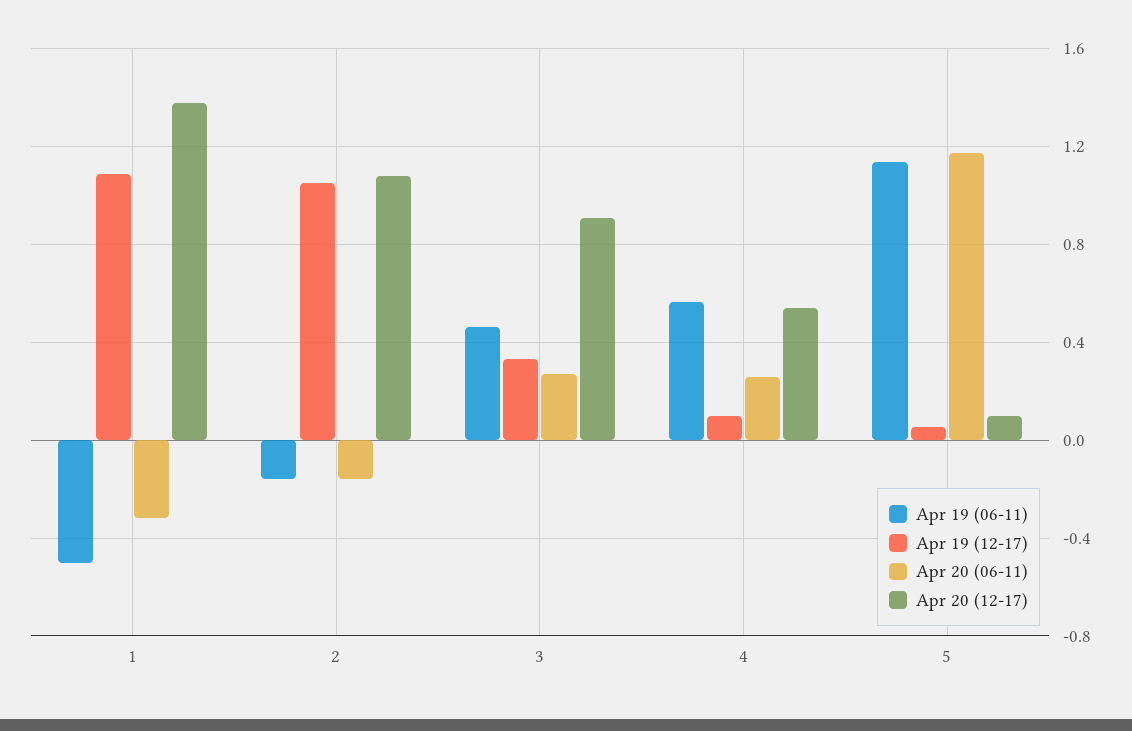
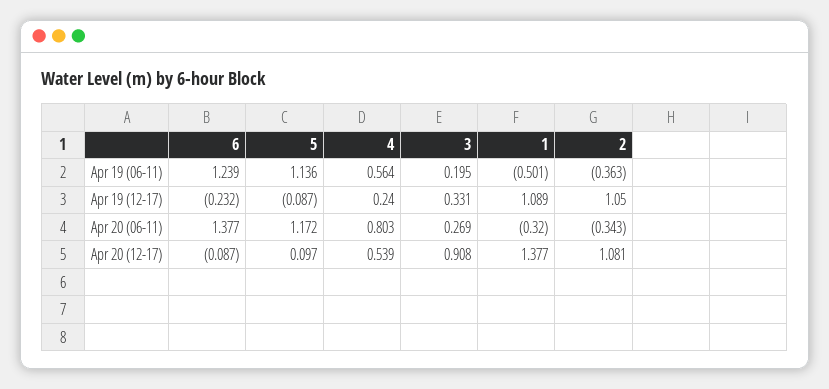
  {
    "Apr 19 (06-11)": {
      "1": -0.501,
-     "2": -0.15,
+     "2": -0.363,
-     "3": 0.45,
+     "3": 0.195,
      "4": 0.564,
-     "5": 1.136
+     "5": 1.136,
+     "6": 1.239
    },
    "Apr 19 (12-17)": {
      "1": 1.089,
      "2": 1.05,
      "3": 0.331,
-     "4": 0.1,
+     "4": 0.24,
-     "5": 0.05
+     "5": -0.087,
+     "6": -0.232
    },
    "Apr 20 (06-11)": {
      "1": -0.32,
-     "2": -0.15,
+     "2": -0.343,
      "3": 0.269,
-     "4": 0.25,
+     "4": 0.803,
-     "5": 1.172
+     "5": 1.172,
+     "6": 1.377
    },
    "Apr 20 (12-17)": {
      "1": 1.377,
      "2": 1.081,
      "3": 0.908,
      "4": 0.539,
-     "5": 0.097
+     "5": 0.097,
+     "6": -0.087
    }
  }

